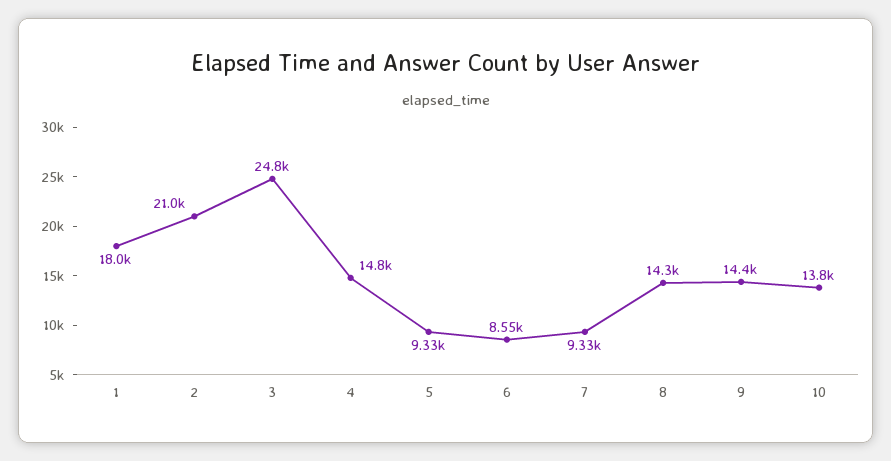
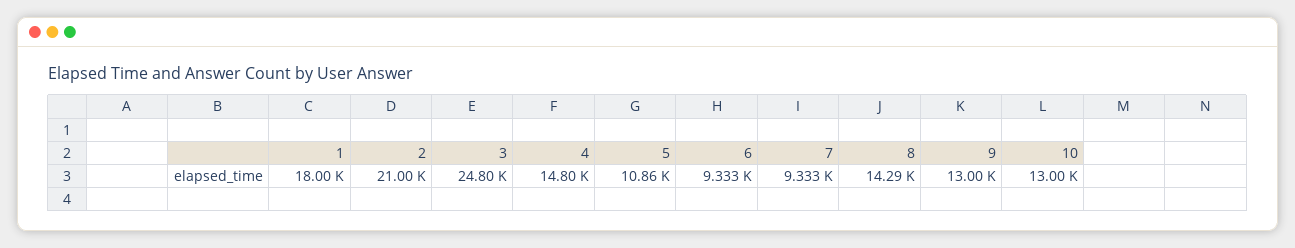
  {
    "1": 18000,
    "2": 21000,
    "3": 24800,
    "4": 14800,
-   "5": 9330,
+   "5": 10860,
-   "6": 8550,
+   "6": 9333,
    "7": 9333,
    "8": 14290,
-   "9": 14400,
+   "9": 13000,
-   "10": 13800
+   "10": 13000
  }

